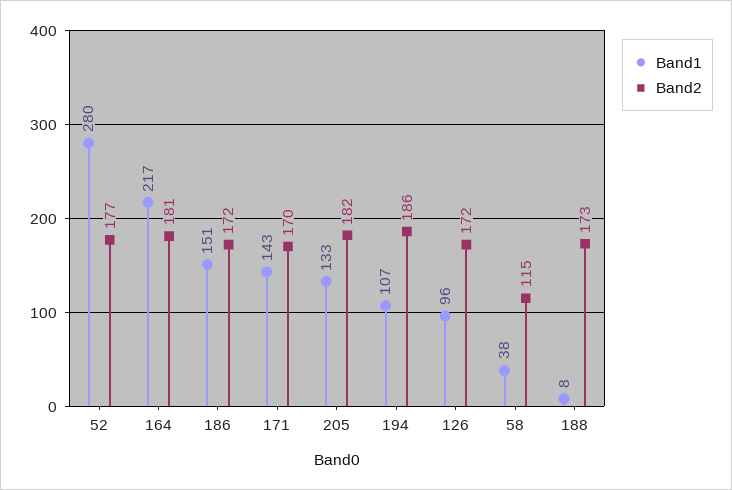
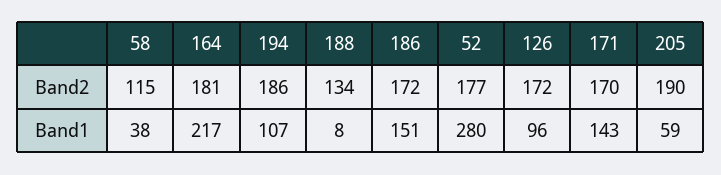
  {
    "Band1": {
      "52": 280,
      "164": 217,
      "186": 151,
      "171": 143,
-     "205": 133,
+     "205": 59,
      "194": 107,
      "126": 96,
      "58": 38,
      "188": 8
    },
    "Band2": {
      "52": 177,
      "164": 181,
      "186": 172,
      "171": 170,
-     "205": 182,
+     "205": 190,
      "194": 186,
      "126": 172,
      "58": 115,
-     "188": 173
+     "188": 134
    }
  }

